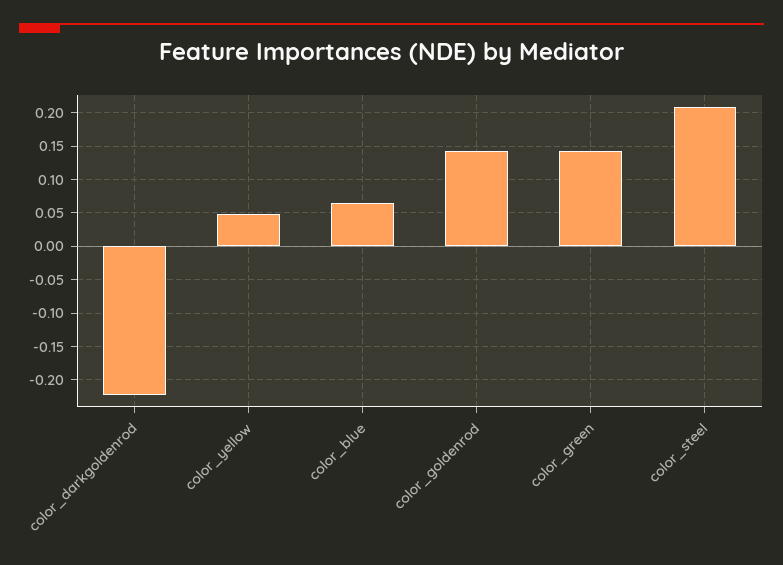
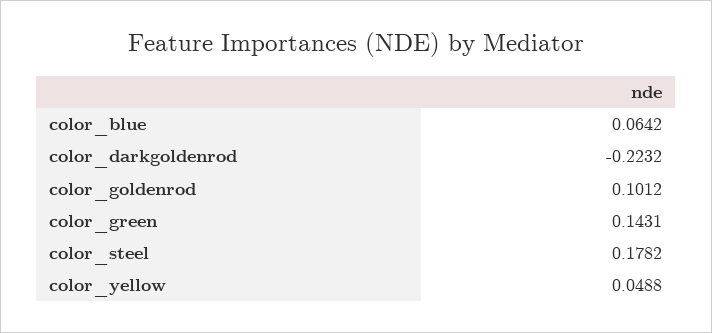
  {
    "color_darkgoldenrod": -0.2232,
    "color_yellow": 0.0488,
    "color_blue": 0.0642,
-   "color_goldenrod": 0.14,
+   "color_goldenrod": 0.1012,
    "color_green": 0.1431,
-   "color_steel": 0.21
+   "color_steel": 0.1782
  }

